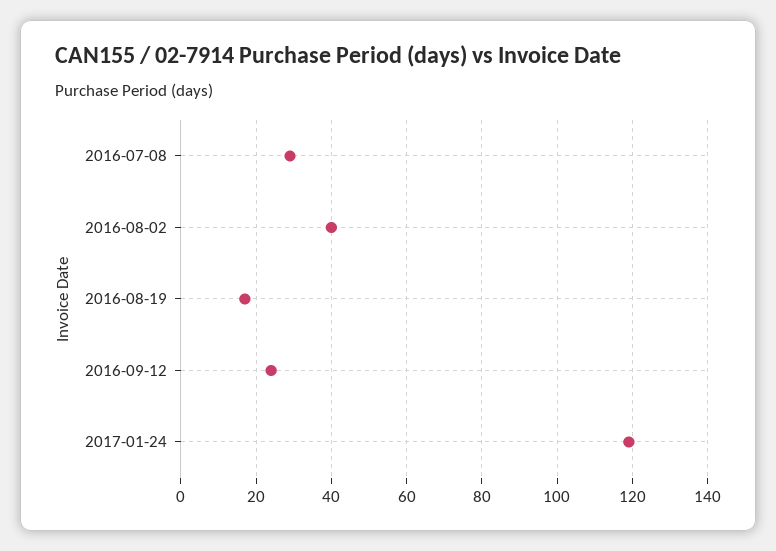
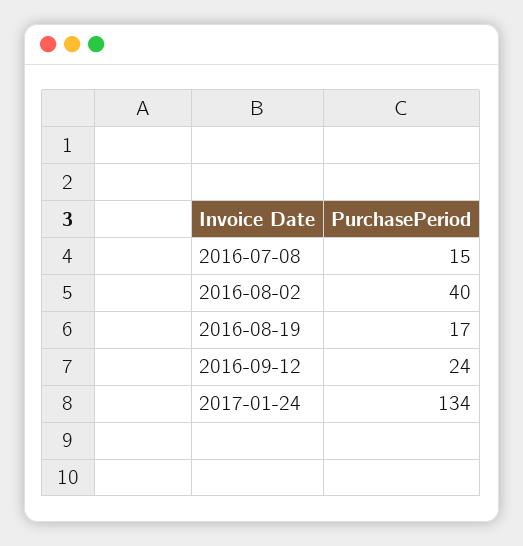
  {
-   "2016-07-08": 30,
+   "2016-07-08": 15,
    "2016-08-02": 40,
    "2016-08-19": 17,
    "2016-09-12": 24,
-   "2017-01-24": 120
+   "2017-01-24": 134
  }

